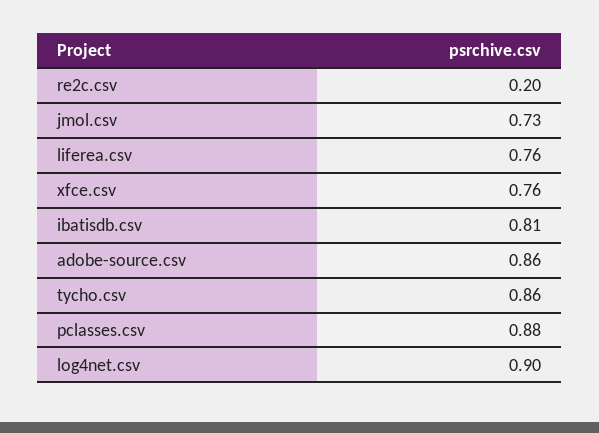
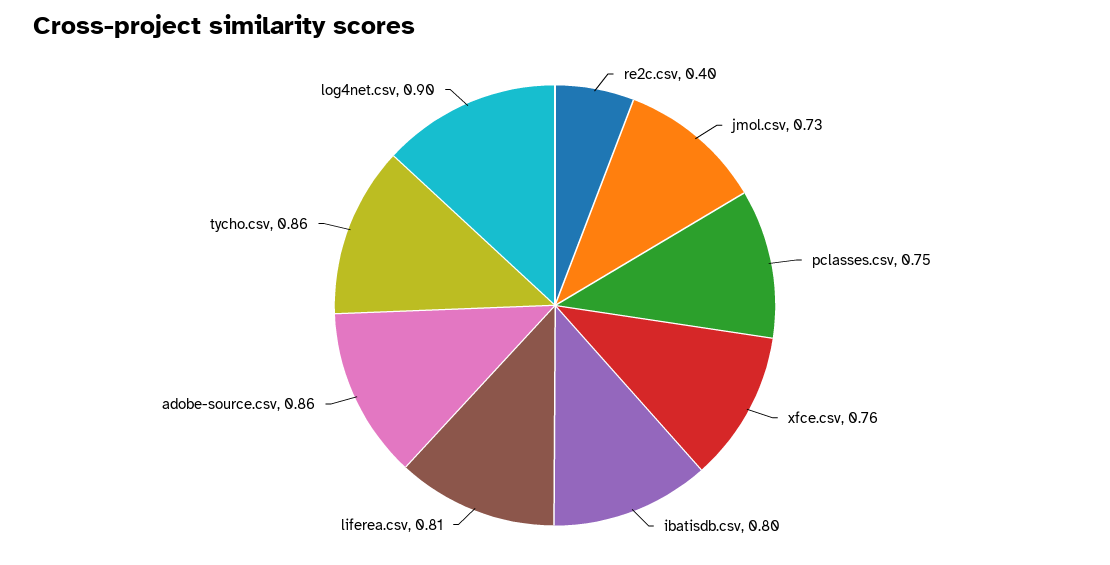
  {
-   "re2c.csv": 0.2,
+   "re2c.csv": 0.4,
    "jmol.csv": 0.73,
-   "liferea.csv": 0.76,
+   "liferea.csv": 0.81,
    "xfce.csv": 0.76,
-   "ibatisdb.csv": 0.81,
+   "ibatisdb.csv": 0.8,
    "adobe-source.csv": 0.86,
    "tycho.csv": 0.86,
-   "pclasses.csv": 0.88,
+   "pclasses.csv": 0.75,
    "log4net.csv": 0.9
  }

